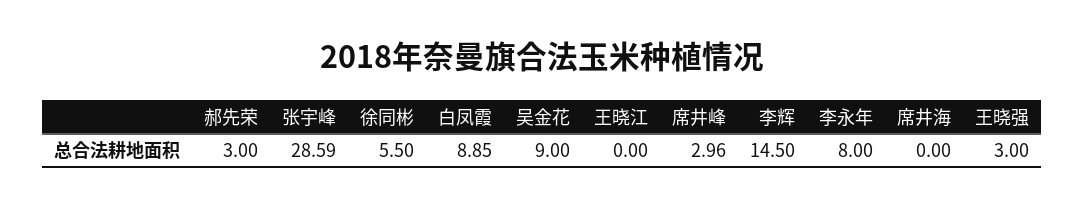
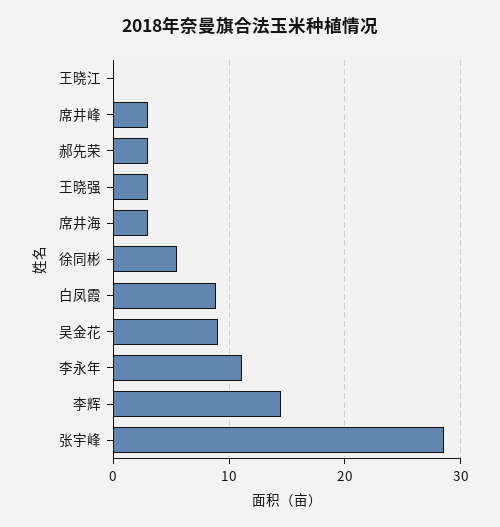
  {
    "郝先荣": 3,
    "张宇峰": 28.59,
    "徐同彬": 5.5,
    "白凤霞": 8.85,
    "吴金花": 9,
    "王晓江": 0,
    "席井峰": 2.96,
    "李辉": 14.5,
-   "李永年": 8,
+   "李永年": 11,
-   "席井海": 0,
+   "席井海": 3,
    "王晓强": 3
  }

